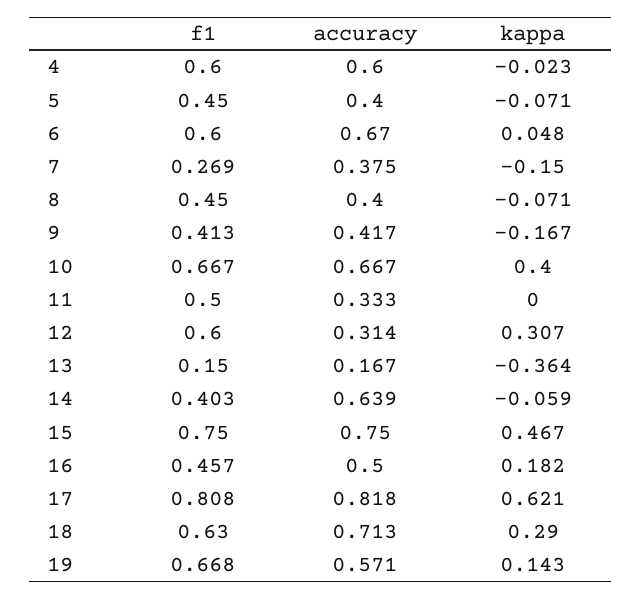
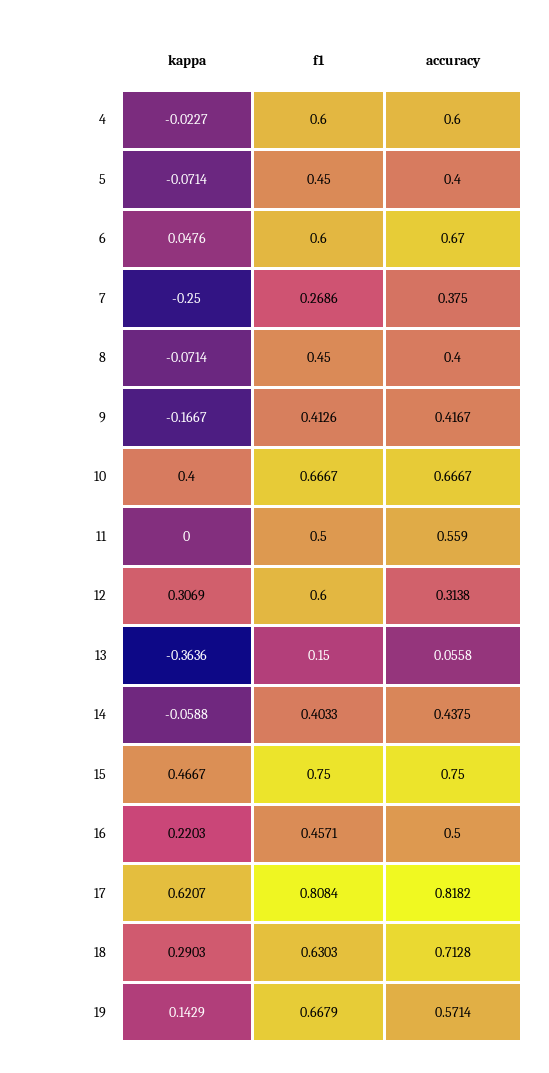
  {
    "f1": {
      "4": 0.6,
      "5": 0.45,
      "6": 0.6,
      "7": 0.2686,
      "8": 0.45,
      "9": 0.4126,
      "10": 0.6667,
      "11": 0.5,
      "12": 0.6,
      "13": 0.15,
      "14": 0.4033,
      "15": 0.75,
      "16": 0.4571,
      "17": 0.8084,
      "18": 0.6303,
      "19": 0.6679
    },
    "accuracy": {
      "4": 0.6,
      "5": 0.4,
      "6": 0.67,
      "7": 0.375,
      "8": 0.4,
      "9": 0.4167,
      "10": 0.6667,
-     "11": 0.333,
+     "11": 0.559,
      "12": 0.3138,
-     "13": 0.167,
+     "13": 0.0558,
-     "14": 0.639,
+     "14": 0.4375,
      "15": 0.75,
      "16": 0.5,
      "17": 0.8182,
      "18": 0.7128,
      "19": 0.5714
    },
    "kappa": {
      "4": -0.0227,
      "5": -0.0714,
      "6": 0.0476,
-     "7": -0.15,
+     "7": -0.25,
      "8": -0.0714,
      "9": -0.1667,
      "10": 0.4,
      "11": 0,
      "12": 0.3069,
      "13": -0.3636,
      "14": -0.0588,
      "15": 0.4667,
-     "16": 0.182,
+     "16": 0.2203,
      "17": 0.6207,
      "18": 0.2903,
      "19": 0.1429
    }
  }

